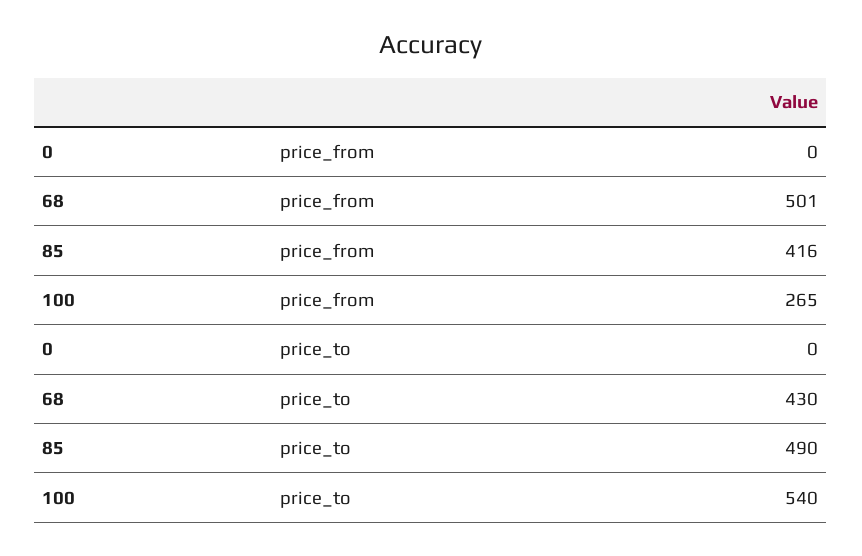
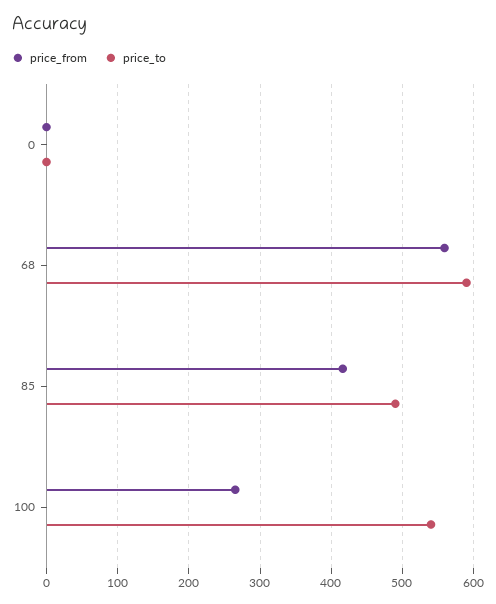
  {
    "price_from": {
      "0": 0,
-     "68": 501,
+     "68": 560,
      "85": 416,
      "100": 265
    },
    "price_to": {
      "0": 0,
-     "68": 430,
+     "68": 590,
      "85": 490,
      "100": 540
    }
  }

